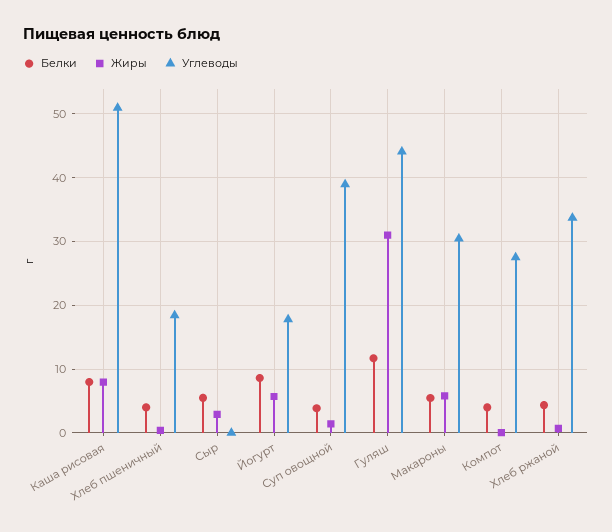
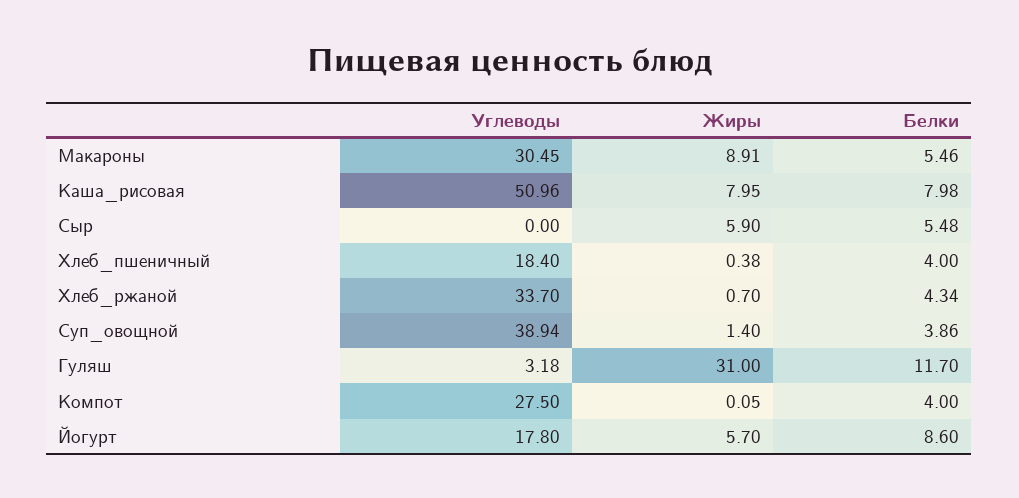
  {
    "Белки": {
      "Каша рисовая": 7.98,
      "Хлеб пшеничный": 4,
      "Сыр": 5.48,
      "Йогурт": 8.6,
      "Суп овощной": 3.86,
      "Гуляш": 11.7,
      "Макароны": 5.46,
      "Компот": 4,
      "Хлеб ржаной": 4.34
    },
    "Жиры": {
      "Каша рисовая": 7.95,
      "Хлеб пшеничный": 0.38,
-     "Сыр": 3,
+     "Сыр": 5.9,
      "Йогурт": 5.7,
      "Суп овощной": 1.4,
      "Гуляш": 31,
-     "Макароны": 6,
+     "Макароны": 8.91,
      "Компот": 0.05,
      "Хлеб ржаной": 0.7
    },
    "Углеводы": {
      "Каша рисовая": 50.96,
      "Хлеб пшеничный": 18.4,
      "Сыр": 0,
      "Йогурт": 17.8,
      "Суп овощной": 38.94,
-     "Гуляш": 44,
+     "Гуляш": 3.18,
      "Макароны": 30.45,
      "Компот": 27.5,
      "Хлеб ржаной": 33.7
    }
  }

